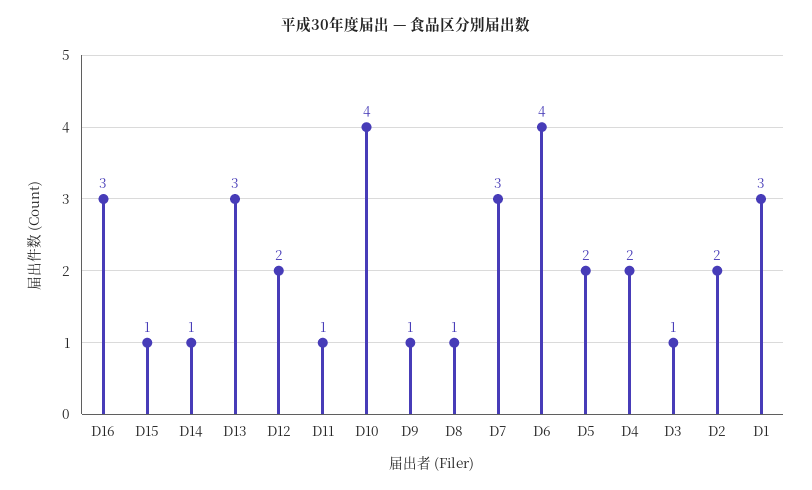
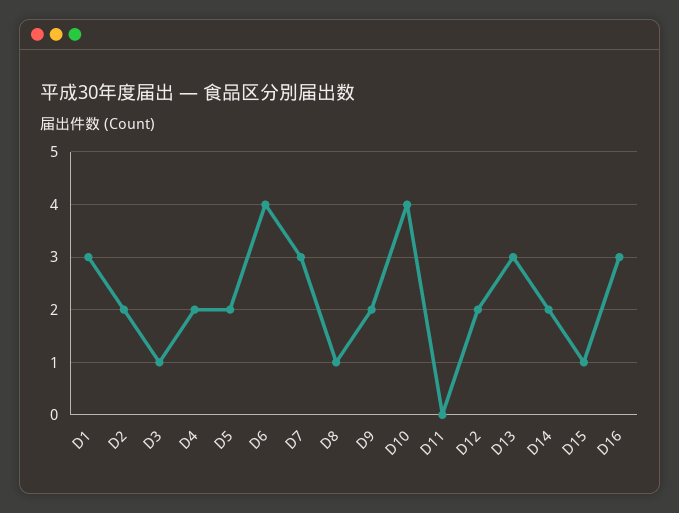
  {
    "D16": 3,
    "D15": 1,
-   "D14": 1,
+   "D14": 2,
    "D13": 3,
    "D12": 2,
-   "D11": 1,
+   "D11": 0,
    "D10": 4,
-   "D9": 1,
+   "D9": 2,
    "D8": 1,
    "D7": 3,
    "D6": 4,
    "D5": 2,
    "D4": 2,
    "D3": 1,
    "D2": 2,
    "D1": 3
  }

